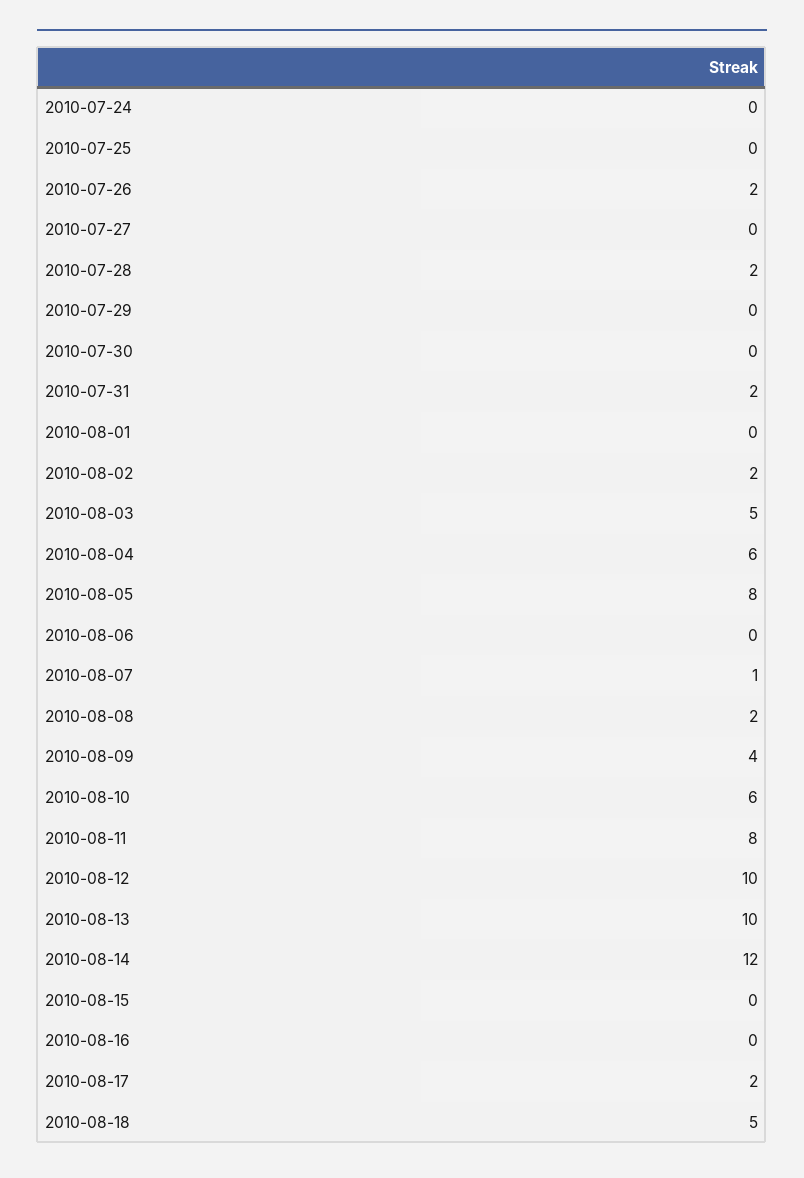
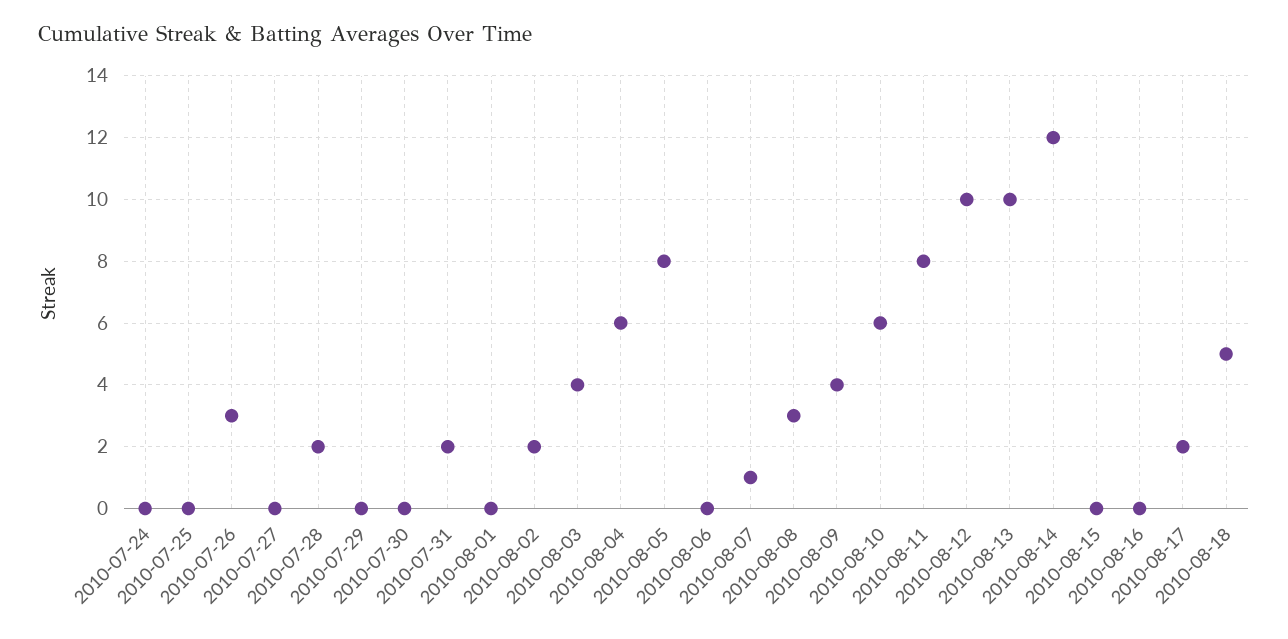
  {
    "2010-07-24": 0,
    "2010-07-25": 0,
-   "2010-07-26": 2,
+   "2010-07-26": 3,
    "2010-07-27": 0,
    "2010-07-28": 2,
    "2010-07-29": 0,
    "2010-07-30": 0,
    "2010-07-31": 2,
    "2010-08-01": 0,
    "2010-08-02": 2,
-   "2010-08-03": 5,
+   "2010-08-03": 4,
    "2010-08-04": 6,
    "2010-08-05": 8,
    "2010-08-06": 0,
    "2010-08-07": 1,
-   "2010-08-08": 2,
+   "2010-08-08": 3,
    "2010-08-09": 4,
    "2010-08-10": 6,
    "2010-08-11": 8,
    "2010-08-12": 10,
    "2010-08-13": 10,
    "2010-08-14": 12,
    "2010-08-15": 0,
    "2010-08-16": 0,
    "2010-08-17": 2,
    "2010-08-18": 5
  }

